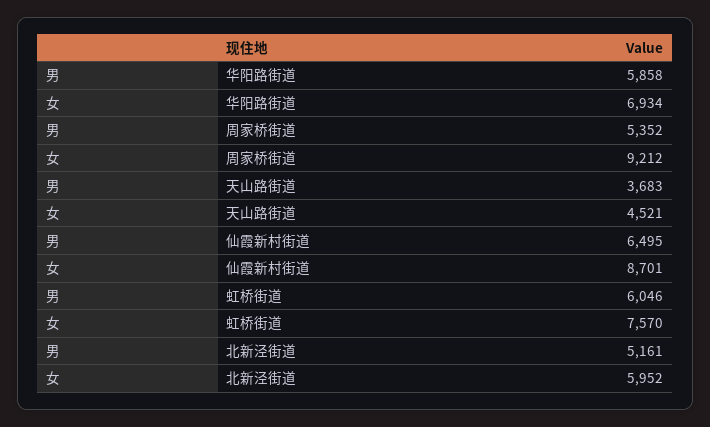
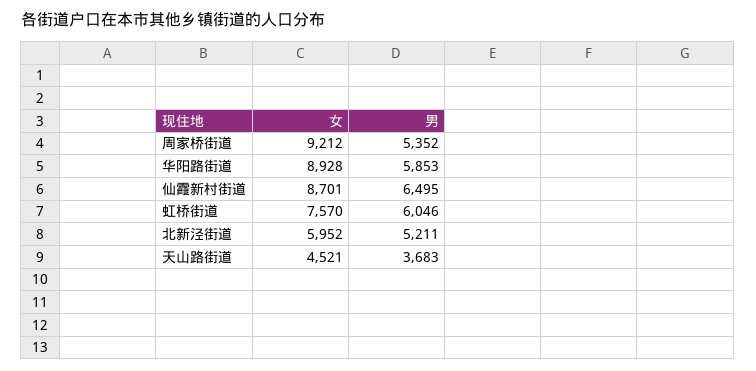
  {
    "男": {
-     "华阳路街道": 5858,
+     "华阳路街道": 5853,
      "周家桥街道": 5352,
      "天山路街道": 3683,
      "仙霞新村街道": 6495,
      "虹桥街道": 6046,
-     "北新泾街道": 5161
+     "北新泾街道": 5211
    },
    "女": {
-     "华阳路街道": 6934,
+     "华阳路街道": 8928,
      "周家桥街道": 9212,
      "天山路街道": 4521,
      "仙霞新村街道": 8701,
      "虹桥街道": 7570,
      "北新泾街道": 5952
    }
  }

